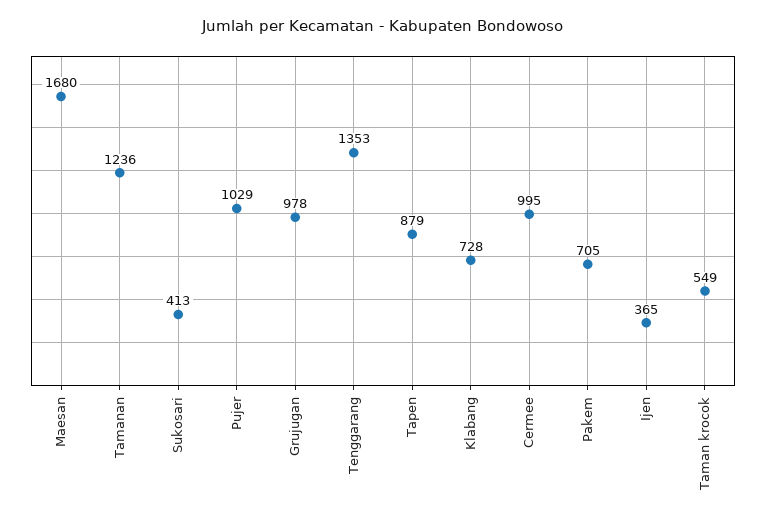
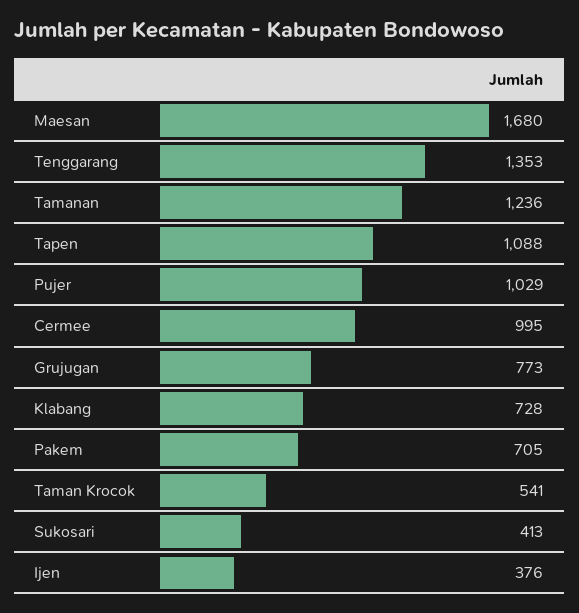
  {
    "Maesan": 1680,
    "Tamanan": 1236,
    "Sukosari": 413,
    "Pujer": 1029,
-   "Grujugan": 978,
+   "Grujugan": 773,
    "Tenggarang": 1353,
-   "Tapen": 879,
+   "Tapen": 1088,
    "Klabang": 728,
    "Cermee": 995,
    "Pakem": 705,
-   "Ijen": 365,
+   "Ijen": 376,
-   "Taman krocok": 549
+   "Taman krocok": 541
  }

